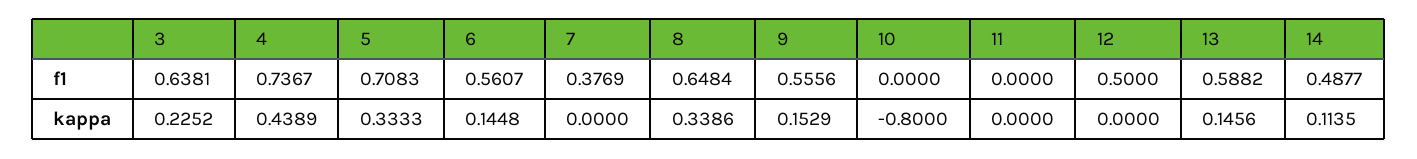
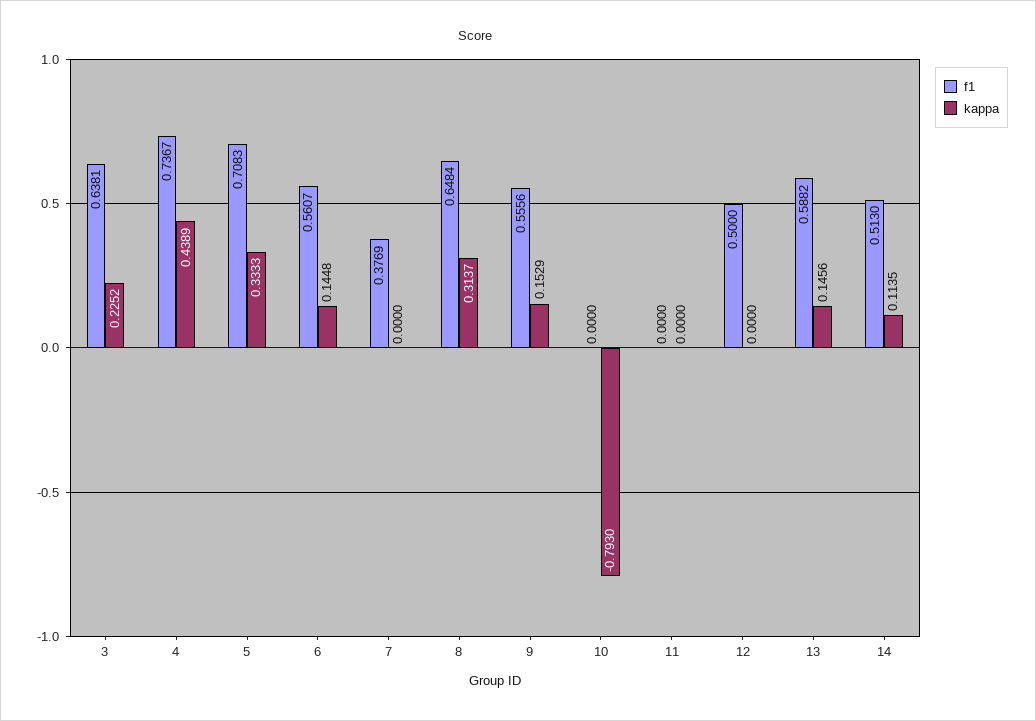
  {
    "f1": {
      "3": 0.6381,
      "4": 0.7367,
      "5": 0.7083,
      "6": 0.5607,
      "7": 0.3769,
      "8": 0.6484,
      "9": 0.5556,
      "10": 0,
      "11": 0,
      "12": 0.5,
      "13": 0.5882,
-     "14": 0.4877
+     "14": 0.513
    },
    "kappa": {
      "3": 0.2252,
      "4": 0.4389,
      "5": 0.3333,
      "6": 0.1448,
      "7": 0,
-     "8": 0.3386,
+     "8": 0.3137,
      "9": 0.1529,
-     "10": -0.8,
+     "10": -0.793,
      "11": 0,
      "12": 0,
      "13": 0.1456,
      "14": 0.1135
    }
  }

